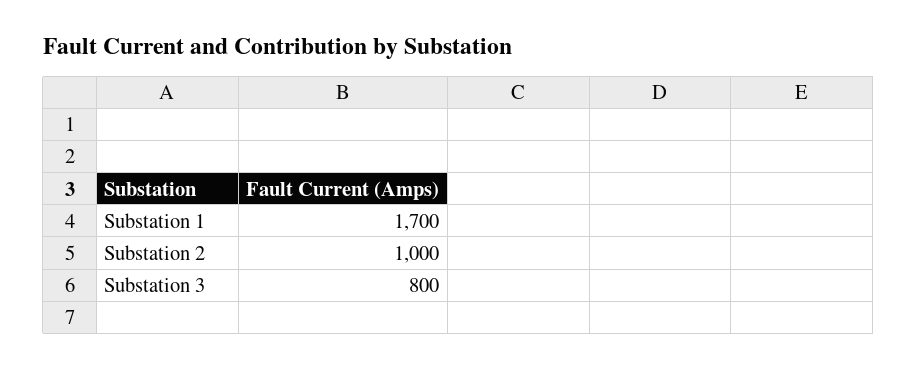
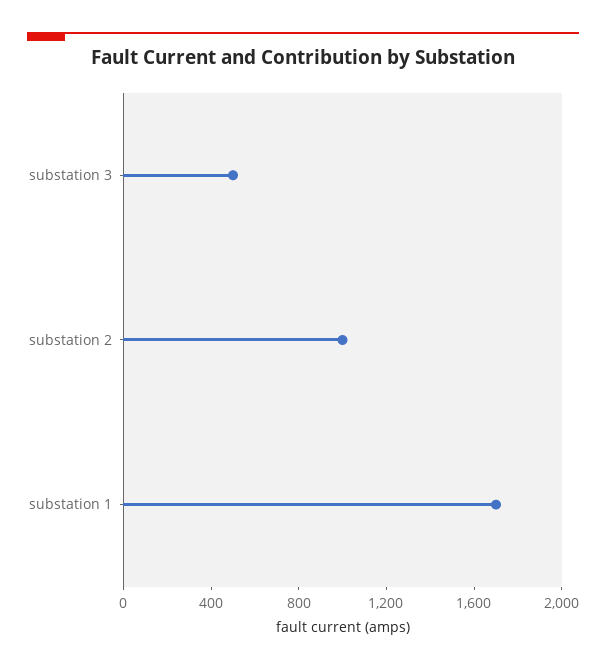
  {
    "Substation 1": 1700,
    "Substation 2": 1000,
-   "Substation 3": 800
+   "Substation 3": 500
  }

